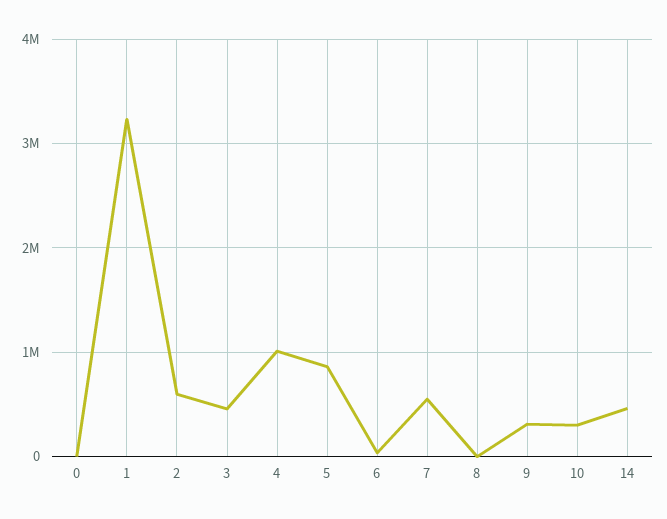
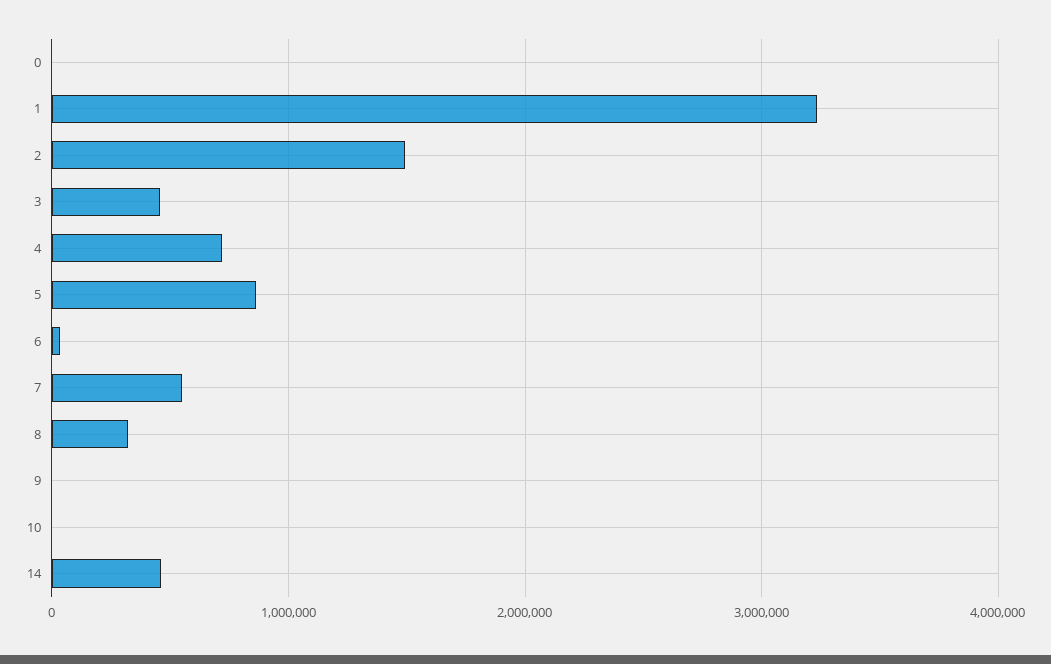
  {
    "0": 0,
    "1": 3200000,
-   "2": 600000,
+   "2": 1500000,
    "3": 500000,
-   "4": 1000000,
+   "4": 700000,
    "5": 900000,
    "6": 0,
    "7": 600000,
-   "8": 0,
+   "8": 300000,
-   "9": 300000,
+   "9": 0,
-   "10": 300000,
+   "10": 0,
    "14": 500000
  }

